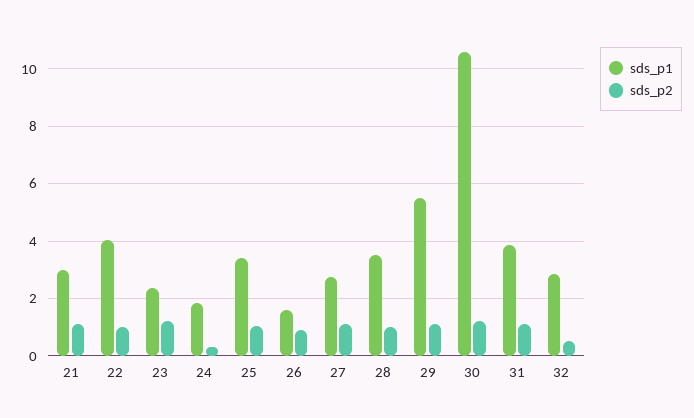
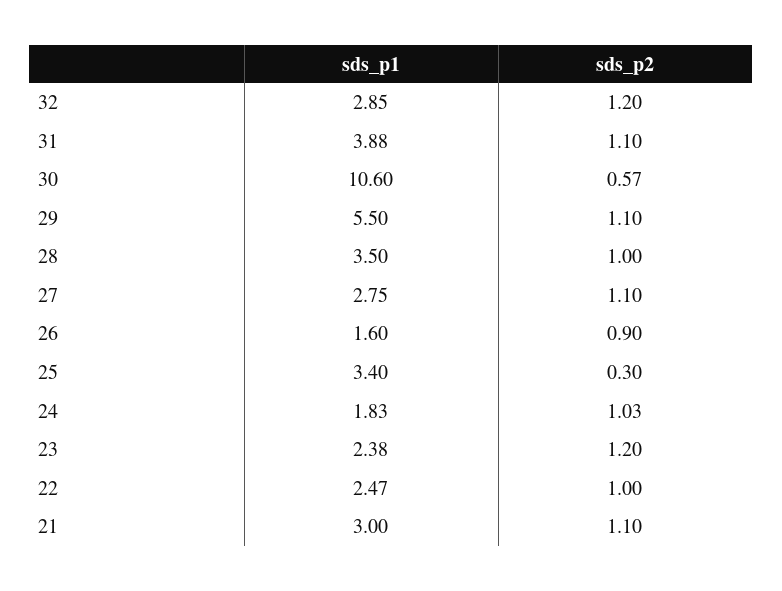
  {
    "sds_p1": {
      "21": 3,
-     "22": 4,
+     "22": 2.47,
      "23": 2.38,
      "24": 1.83,
      "25": 3.4,
      "26": 1.6,
      "27": 2.75,
      "28": 3.5,
      "29": 5.5,
      "30": 10.6,
      "31": 3.88,
      "32": 2.85
    },
    "sds_p2": {
      "21": 1.1,
      "22": 1,
      "23": 1.2,
-     "24": 0.25,
+     "24": 1.03,
-     "25": 1,
+     "25": 0.3,
      "26": 0.9,
      "27": 1.1,
      "28": 1,
      "29": 1.1,
-     "30": 1.25,
+     "30": 0.57,
      "31": 1.1,
-     "32": 0.5
+     "32": 1.2
    }
  }

